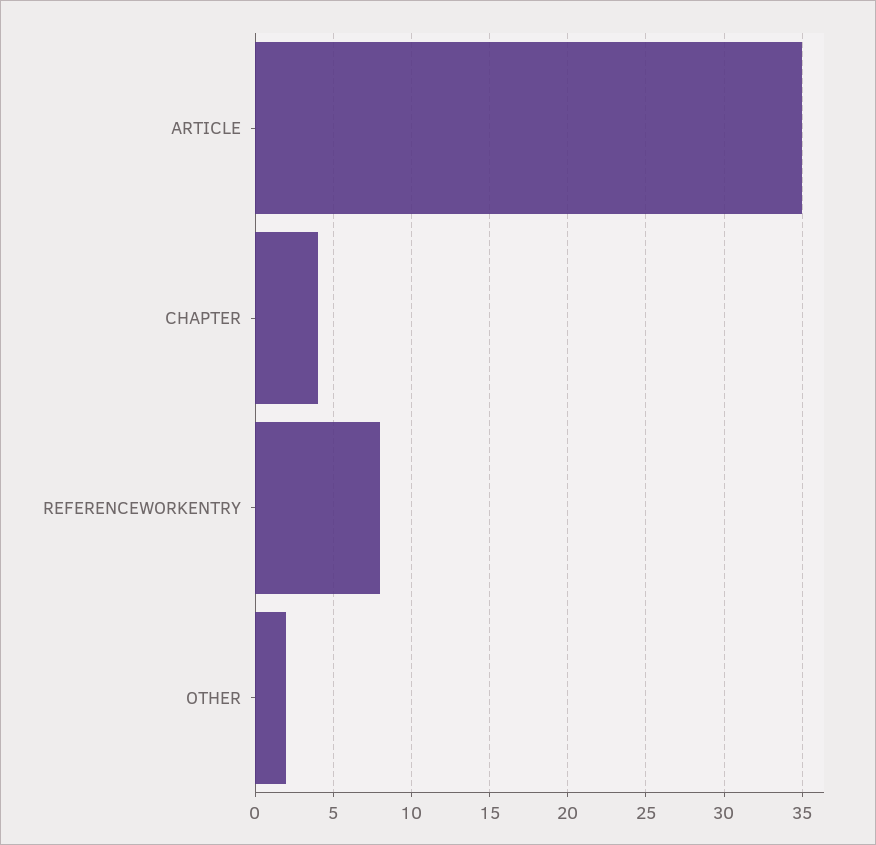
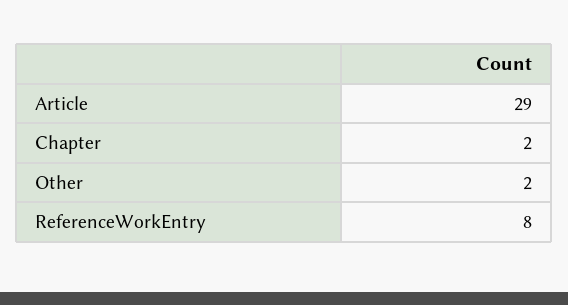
  {
-   "ARTICLE": 35,
+   "ARTICLE": 29,
-   "CHAPTER": 4,
+   "CHAPTER": 2,
    "REFERENCEWORKENTRY": 8,
    "OTHER": 2
  }

